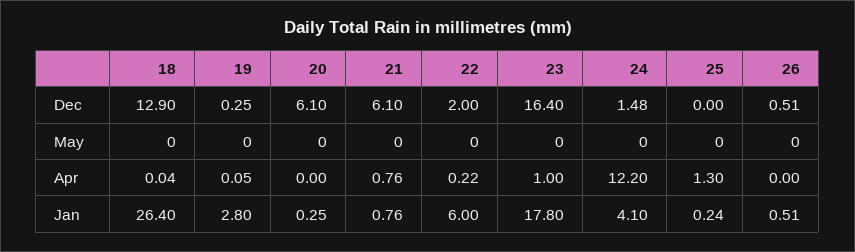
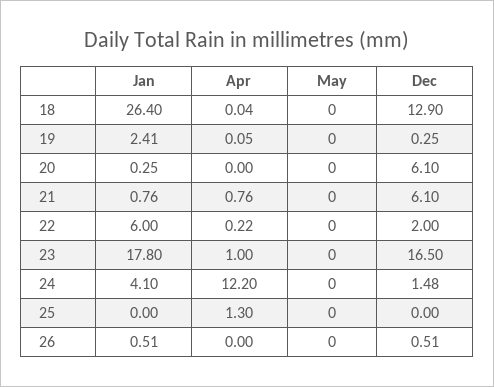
  {
    "18": {
      "Dec": 12.9,
      "May": 0,
      "Apr": 0.04,
      "Jan": 26.4
    },
    "19": {
      "Dec": 0.25,
      "May": 0,
      "Apr": 0.05,
-     "Jan": 2.8
+     "Jan": 2.41
    },
    "20": {
      "Dec": 6.1,
      "May": 0,
      "Apr": 0,
      "Jan": 0.25
    },
    "21": {
      "Dec": 6.1,
      "May": 0,
      "Apr": 0.76,
      "Jan": 0.76
    },
    "22": {
      "Dec": 2,
      "May": 0,
      "Apr": 0.22,
      "Jan": 6
    },
    "23": {
-     "Dec": 16.4,
+     "Dec": 16.5,
      "May": 0,
      "Apr": 1,
      "Jan": 17.8
    },
    "24": {
      "Dec": 1.48,
      "May": 0,
      "Apr": 12.2,
      "Jan": 4.1
    },
    "25": {
      "Dec": 0,
      "May": 0,
      "Apr": 1.3,
-     "Jan": 0.24
+     "Jan": 0
    },
    "26": {
      "Dec": 0.51,
      "May": 0,
      "Apr": 0,
      "Jan": 0.51
    }
  }

